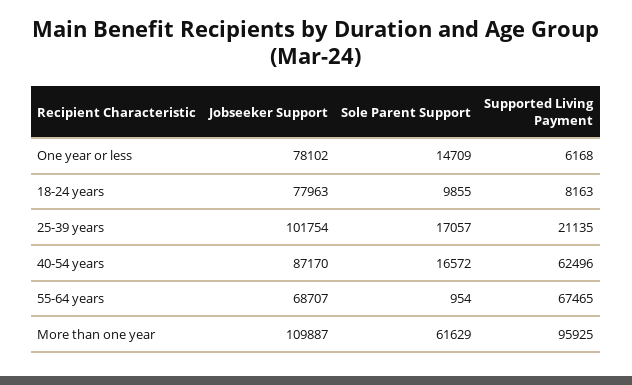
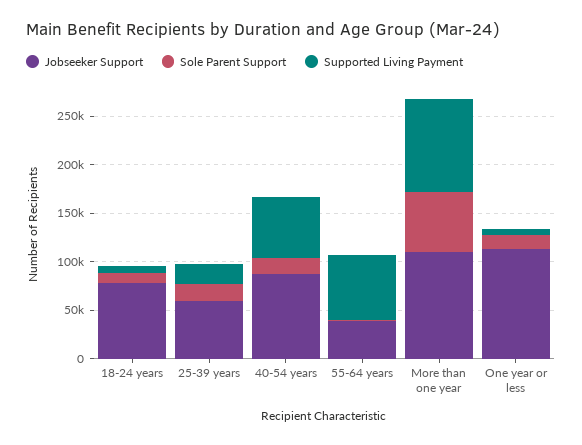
  {
    "Jobseeker Support": {
-     "One year or less": 78102,
+     "One year or less": 110000,
      "18-24 years": 77963,
-     "25-39 years": 101754,
+     "25-39 years": 60000,
      "40-54 years": 87170,
-     "55-64 years": 68707,
+     "55-64 years": 40000,
      "More than one year": 109887
    },
    "Sole Parent Support": {
      "One year or less": 14709,
      "18-24 years": 9855,
      "25-39 years": 17057,
      "40-54 years": 16572,
      "55-64 years": 954,
      "More than one year": 61629
    },
    "Supported Living Payment": {
      "One year or less": 6168,
      "18-24 years": 8163,
      "25-39 years": 21135,
      "40-54 years": 62496,
      "55-64 years": 67465,
      "More than one year": 95925
    }
  }

